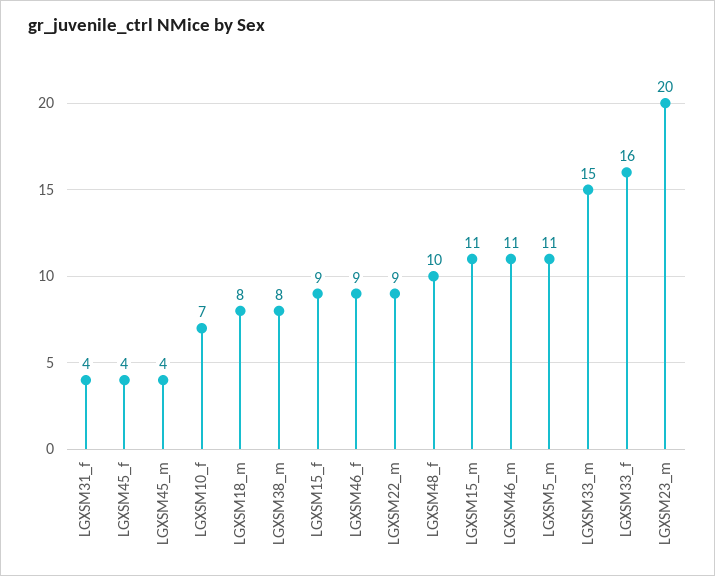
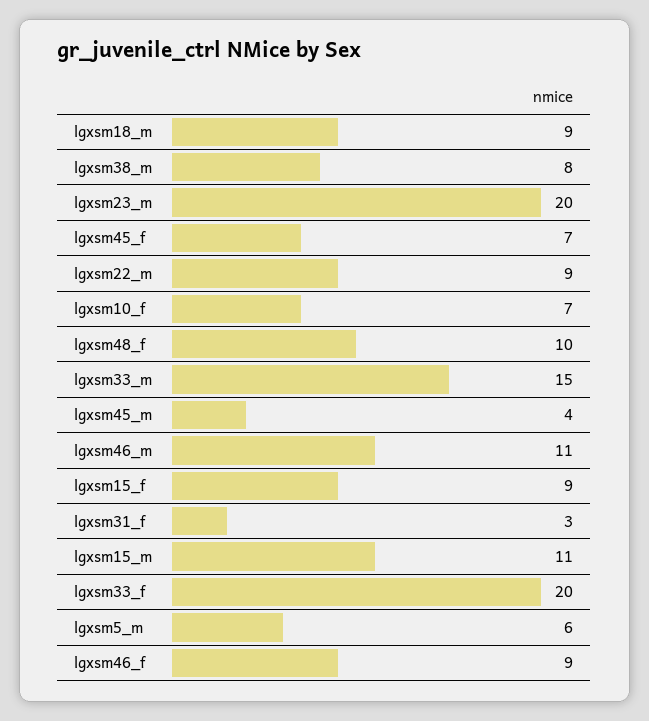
  {
-   "LGXSM31_f": 4,
+   "LGXSM31_f": 3,
-   "LGXSM45_f": 4,
+   "LGXSM45_f": 7,
    "LGXSM45_m": 4,
    "LGXSM10_f": 7,
-   "LGXSM18_m": 8,
+   "LGXSM18_m": 9,
    "LGXSM38_m": 8,
    "LGXSM15_f": 9,
    "LGXSM46_f": 9,
    "LGXSM22_m": 9,
    "LGXSM48_f": 10,
    "LGXSM15_m": 11,
    "LGXSM46_m": 11,
-   "LGXSM5_m": 11,
+   "LGXSM5_m": 6,
    "LGXSM33_m": 15,
-   "LGXSM33_f": 16,
+   "LGXSM33_f": 20,
    "LGXSM23_m": 20
  }

